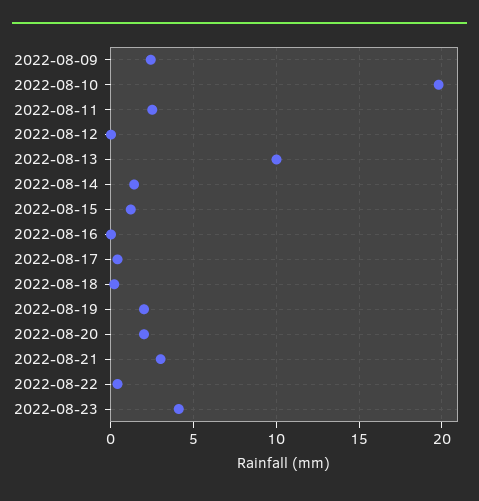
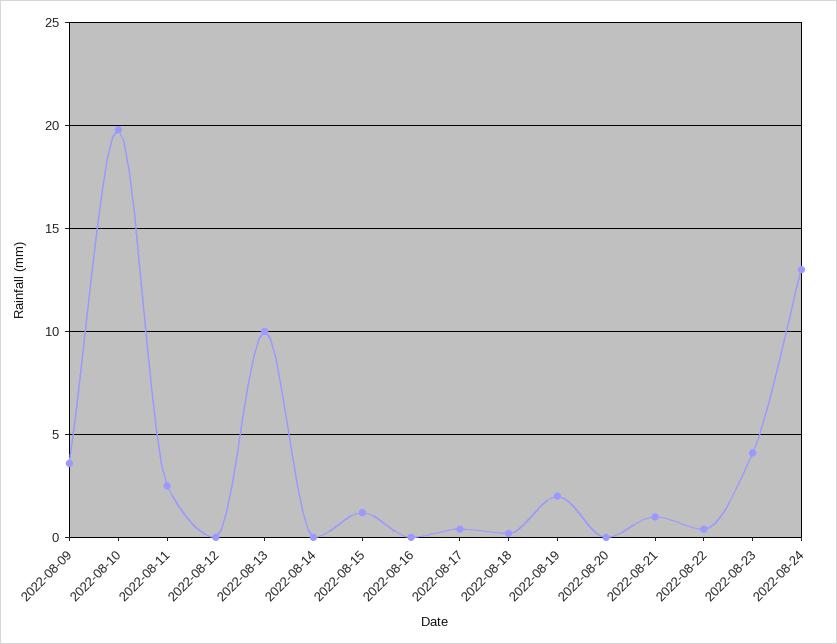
  {
-   "2022-08-09": 2.5,
+   "2022-08-09": 3.5,
    "2022-08-10": 20,
    "2022-08-11": 2.5,
    "2022-08-12": 0,
    "2022-08-13": 10,
-   "2022-08-14": 1.5,
+   "2022-08-14": 0,
    "2022-08-15": 1,
    "2022-08-16": 0,
    "2022-08-17": 0.5,
    "2022-08-18": 0,
    "2022-08-19": 2,
-   "2022-08-20": 2,
+   "2022-08-20": 0,
-   "2022-08-21": 3,
+   "2022-08-21": 1,
    "2022-08-22": 0.5,
-   "2022-08-23": 4
+   "2022-08-23": 4,
+   "2022-08-24": 13
  }

